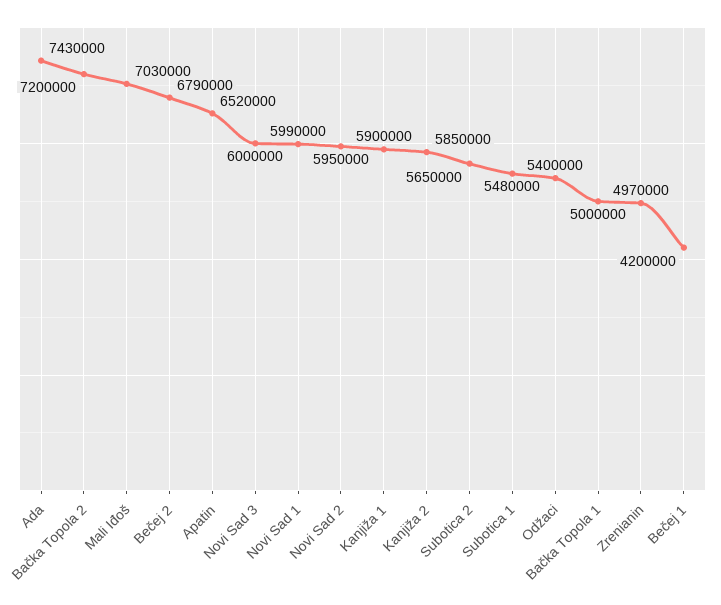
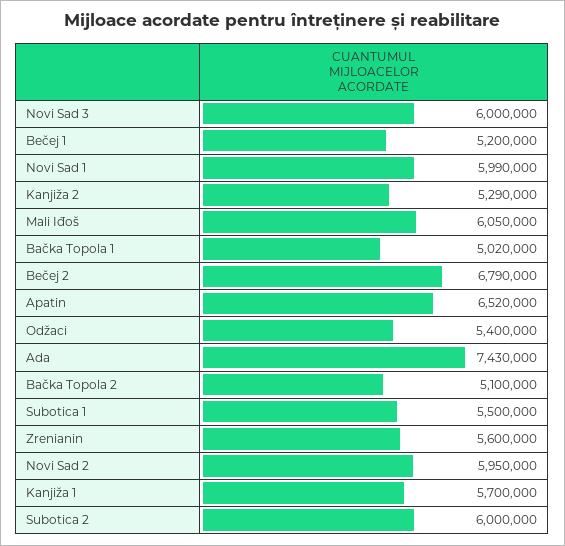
  {
    "Ada": 7430000,
-   "Bačka Topola 2": 7200000,
+   "Bačka Topola 2": 5100000,
-   "Mali Iđoš": 7030000,
+   "Mali Iđoš": 6050000,
    "Bečej 2": 6790000,
    "Apatin": 6520000,
    "Novi Sad 3": 6000000,
    "Novi Sad 1": 5990000,
    "Novi Sad 2": 5950000,
-   "Kanjiža 1": 5900000,
+   "Kanjiža 1": 5700000,
-   "Kanjiža 2": 5850000,
+   "Kanjiža 2": 5290000,
-   "Subotica 2": 5650000,
+   "Subotica 2": 6000000,
-   "Subotica 1": 5480000,
+   "Subotica 1": 5500000,
    "Odžaci": 5400000,
-   "Bačka Topola 1": 5000000,
+   "Bačka Topola 1": 5020000,
-   "Zrenianin": 4970000,
+   "Zrenianin": 5600000,
-   "Bečej 1": 4200000
+   "Bečej 1": 5200000
  }

